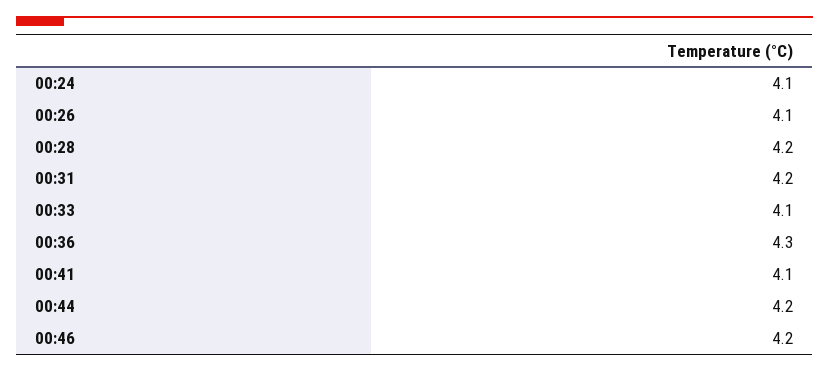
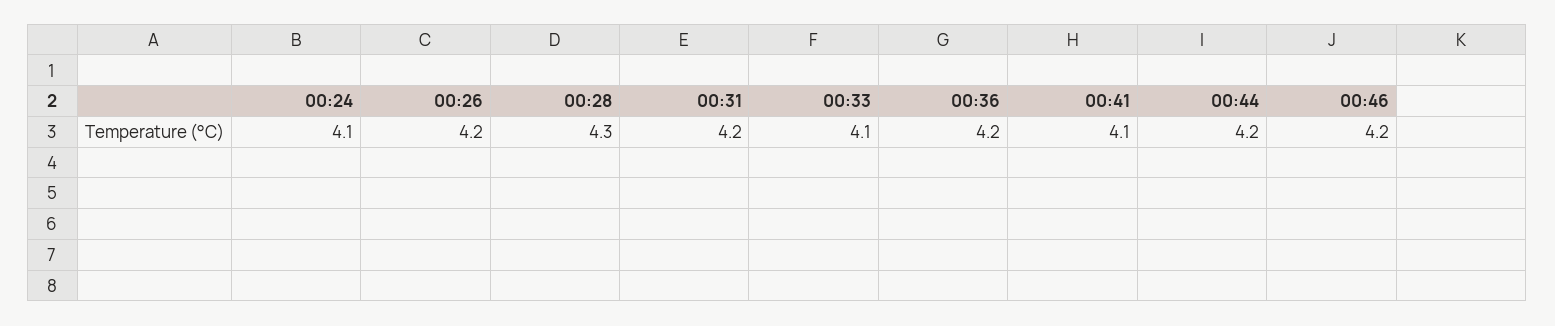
  {
    "00:24": 4.1,
-   "00:26": 4.1,
+   "00:26": 4.2,
-   "00:28": 4.2,
+   "00:28": 4.3,
    "00:31": 4.2,
    "00:33": 4.1,
-   "00:36": 4.3,
+   "00:36": 4.2,
    "00:41": 4.1,
    "00:44": 4.2,
    "00:46": 4.2
  }

